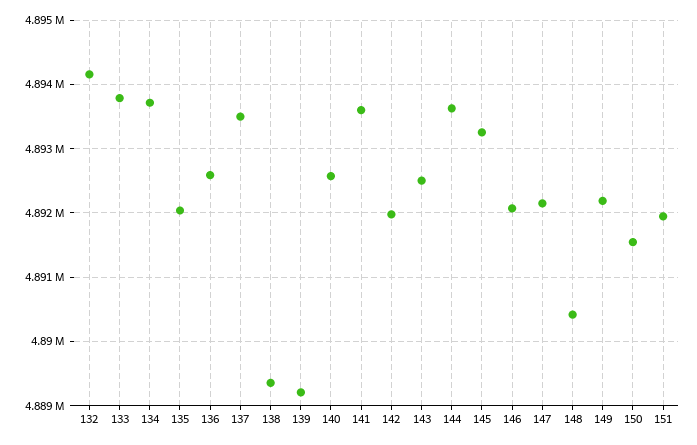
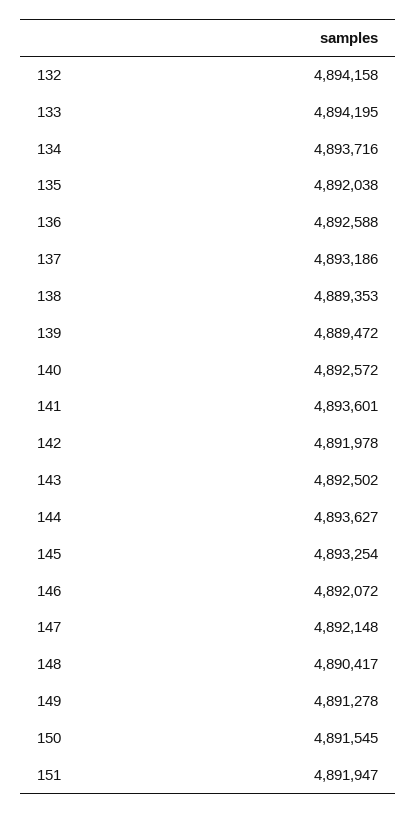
  {
    "132": 4894158,
-   "133": 4893800,
+   "133": 4894195,
    "134": 4893716,
    "135": 4892038,
    "136": 4892588,
-   "137": 4893500,
+   "137": 4893186,
    "138": 4889353,
-   "139": 4889200,
+   "139": 4889472,
    "140": 4892572,
    "141": 4893601,
    "142": 4891978,
    "143": 4892502,
    "144": 4893627,
    "145": 4893254,
    "146": 4892072,
    "147": 4892148,
    "148": 4890417,
-   "149": 4892200,
+   "149": 4891278,
    "150": 4891545,
    "151": 4891947
  }

